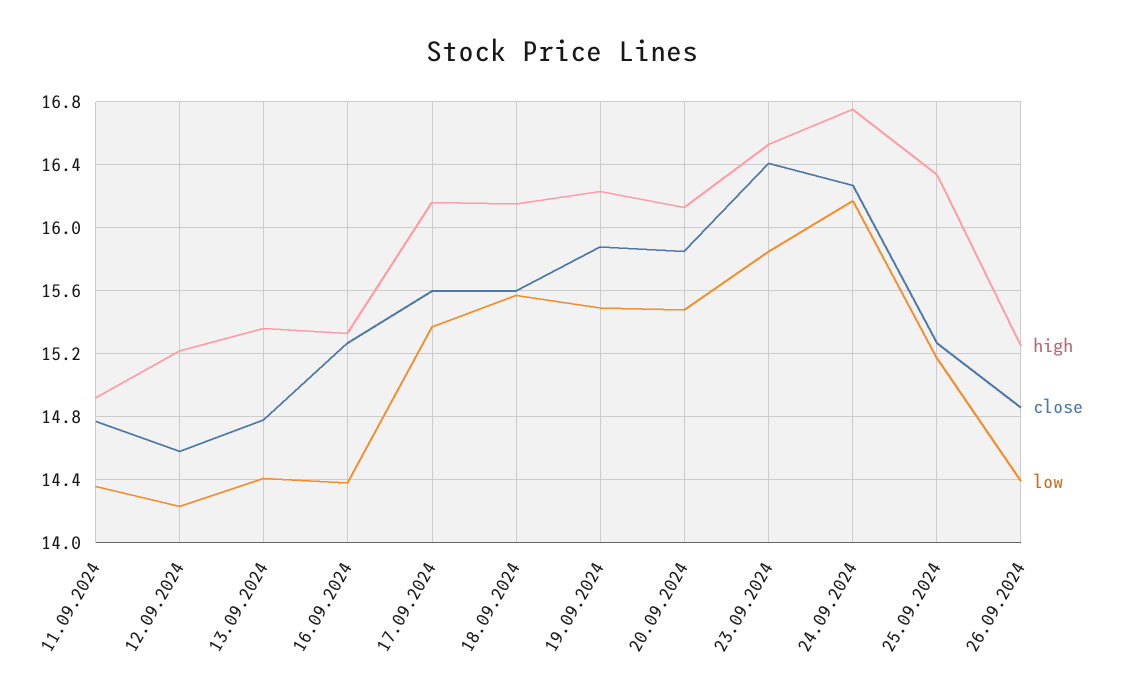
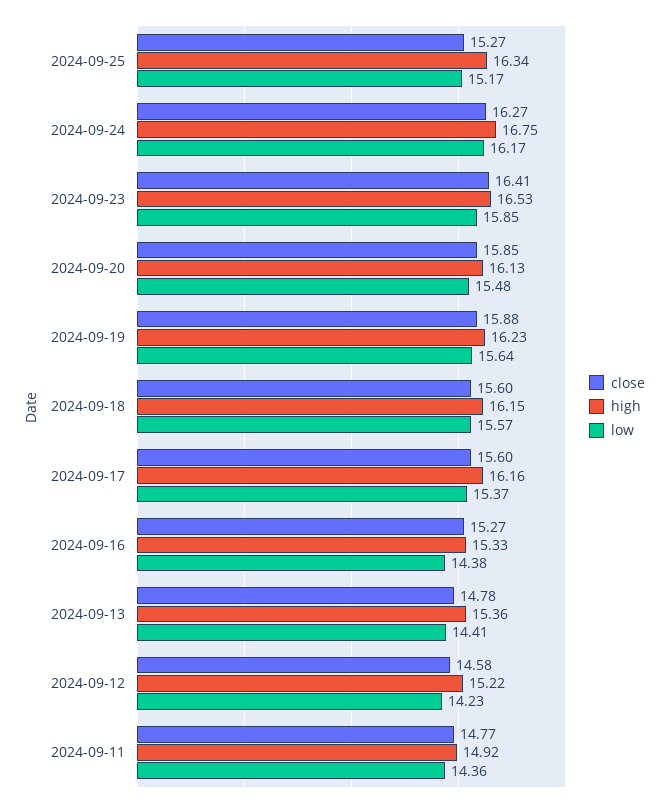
  {
    "high": {
      "11.09.2024": 14.92,
      "12.09.2024": 15.22,
      "13.09.2024": 15.36,
      "16.09.2024": 15.33,
      "17.09.2024": 16.16,
      "18.09.2024": 16.15,
      "19.09.2024": 16.23,
      "20.09.2024": 16.13,
      "23.09.2024": 16.53,
      "24.09.2024": 16.75,
-     "25.09.2024": 16.34,
+     "25.09.2024": 16.34
-     "26.09.2024": 15.25
    },
    "close": {
      "11.09.2024": 14.77,
      "12.09.2024": 14.58,
      "13.09.2024": 14.78,
      "16.09.2024": 15.27,
      "17.09.2024": 15.6,
      "18.09.2024": 15.6,
      "19.09.2024": 15.88,
      "20.09.2024": 15.85,
      "23.09.2024": 16.41,
      "24.09.2024": 16.27,
-     "25.09.2024": 15.27,
+     "25.09.2024": 15.27
-     "26.09.2024": 14.85
    },
    "low": {
      "11.09.2024": 14.36,
      "12.09.2024": 14.23,
      "13.09.2024": 14.41,
      "16.09.2024": 14.38,
      "17.09.2024": 15.37,
      "18.09.2024": 15.57,
-     "19.09.2024": 15.5,
+     "19.09.2024": 15.64,
      "20.09.2024": 15.48,
      "23.09.2024": 15.85,
      "24.09.2024": 16.17,
-     "25.09.2024": 15.17,
+     "25.09.2024": 15.17
-     "26.09.2024": 14.4
    }
  }

